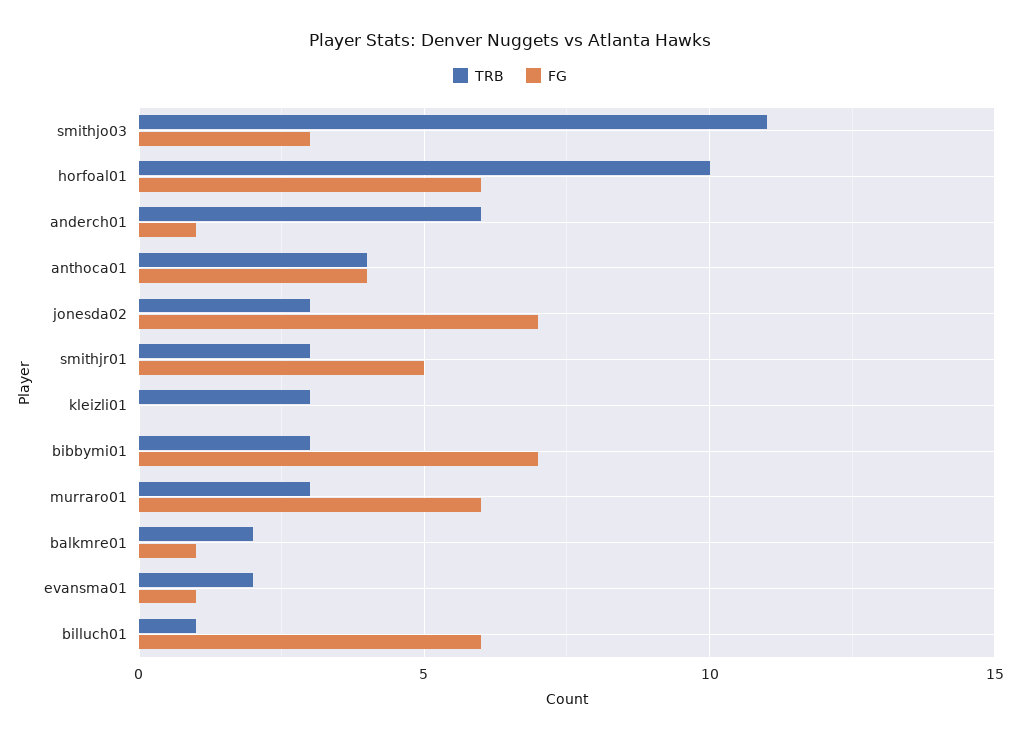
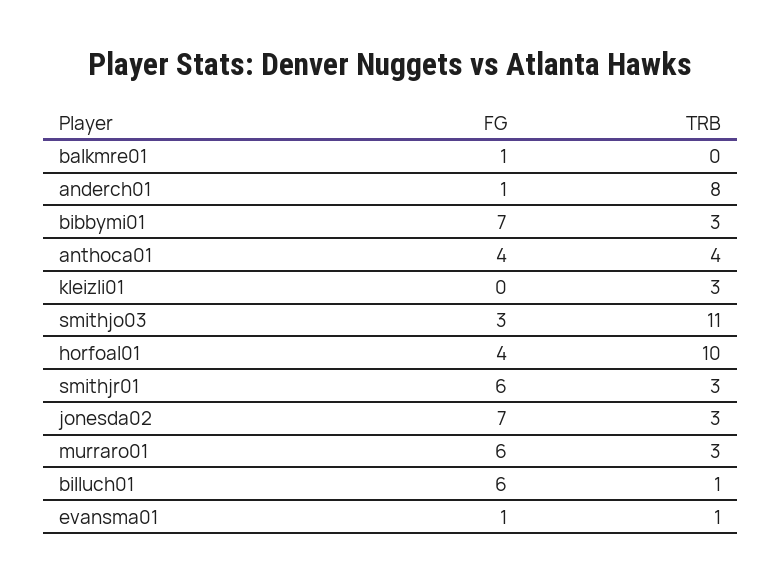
  {
    "TRB": {
      "smithjo03": 11,
      "horfoal01": 10,
-     "anderch01": 6,
+     "anderch01": 8,
      "anthoca01": 4,
      "jonesda02": 3,
      "smithjr01": 3,
      "kleizli01": 3,
      "bibbymi01": 3,
      "murraro01": 3,
-     "balkmre01": 2,
+     "balkmre01": 0,
-     "evansma01": 2,
+     "evansma01": 1,
      "billuch01": 1
    },
    "FG": {
      "smithjo03": 3,
-     "horfoal01": 6,
+     "horfoal01": 4,
      "anderch01": 1,
      "anthoca01": 4,
      "jonesda02": 7,
-     "smithjr01": 5,
+     "smithjr01": 6,
      "kleizli01": 0,
      "bibbymi01": 7,
      "murraro01": 6,
      "balkmre01": 1,
      "evansma01": 1,
      "billuch01": 6
    }
  }

